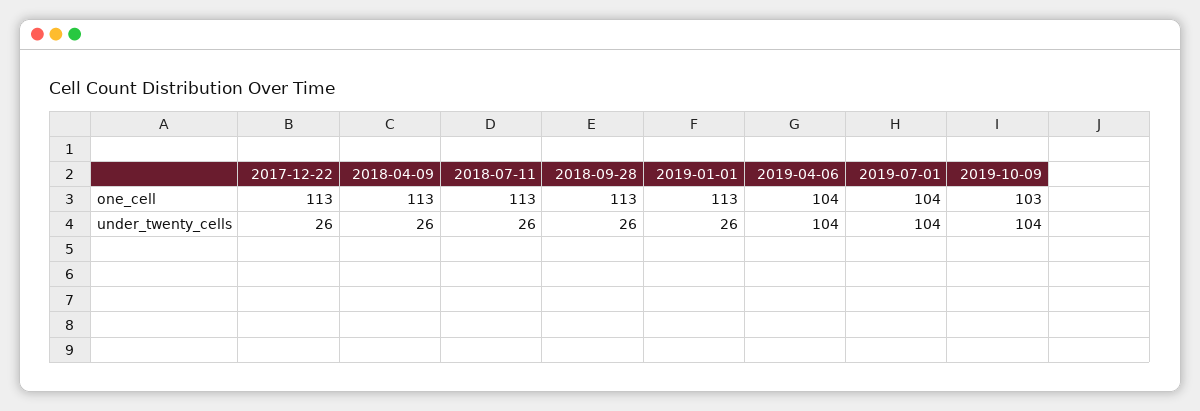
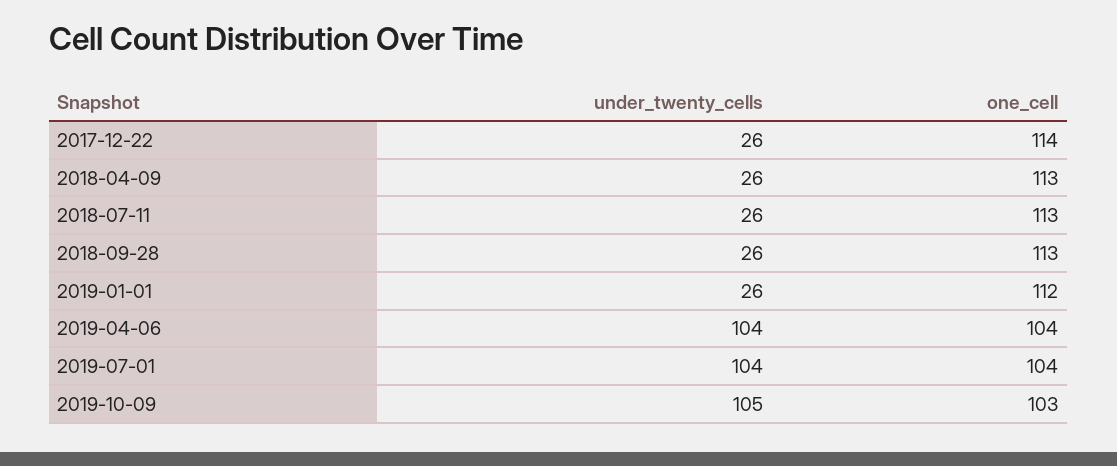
  {
    "2017-12-22": {
-     "one_cell": 113,
+     "one_cell": 114,
      "under_twenty_cells": 26
    },
    "2018-04-09": {
      "one_cell": 113,
      "under_twenty_cells": 26
    },
    "2018-07-11": {
      "one_cell": 113,
      "under_twenty_cells": 26
    },
    "2018-09-28": {
      "one_cell": 113,
      "under_twenty_cells": 26
    },
    "2019-01-01": {
-     "one_cell": 113,
+     "one_cell": 112,
      "under_twenty_cells": 26
    },
    "2019-04-06": {
      "one_cell": 104,
      "under_twenty_cells": 104
    },
    "2019-07-01": {
      "one_cell": 104,
      "under_twenty_cells": 104
    },
    "2019-10-09": {
      "one_cell": 103,
-     "under_twenty_cells": 104
+     "under_twenty_cells": 105
    }
  }

